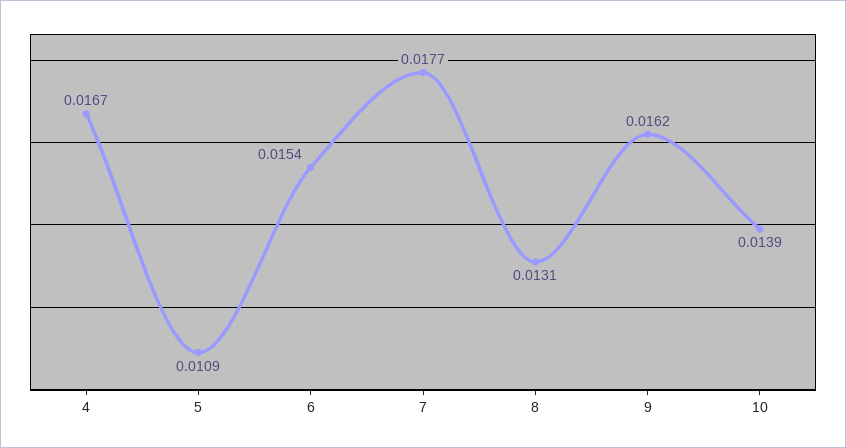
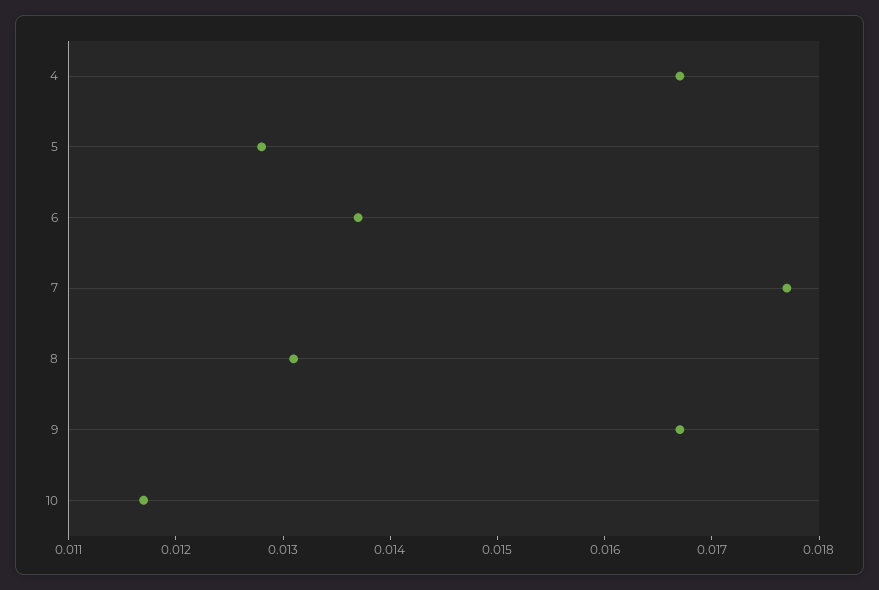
  {
    "4": 0.0167,
-   "5": 0.0109,
+   "5": 0.0128,
-   "6": 0.0154,
+   "6": 0.0137,
    "7": 0.0177,
    "8": 0.0131,
-   "9": 0.0162,
+   "9": 0.0167,
-   "10": 0.0139
+   "10": 0.0117
  }

